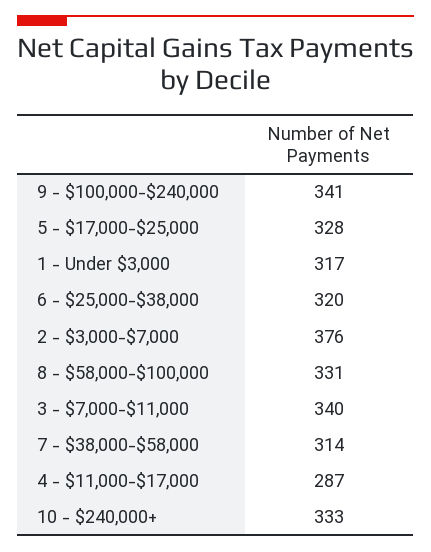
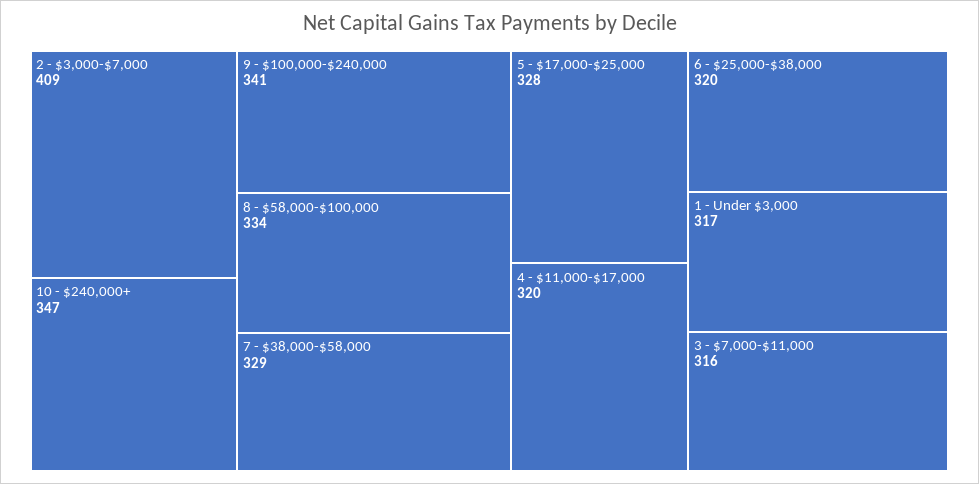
  {
    "9 - $100,000-$240,000": 341,
    "5 - $17,000-$25,000": 328,
    "1 - Under $3,000": 317,
    "6 - $25,000-$38,000": 320,
-   "2 - $3,000-$7,000": 376,
+   "2 - $3,000-$7,000": 409,
-   "8 - $58,000-$100,000": 331,
+   "8 - $58,000-$100,000": 334,
-   "3 - $7,000-$11,000": 340,
+   "3 - $7,000-$11,000": 316,
-   "7 - $38,000-$58,000": 314,
+   "7 - $38,000-$58,000": 329,
-   "4 - $11,000-$17,000": 287,
+   "4 - $11,000-$17,000": 320,
-   "10 - $240,000+": 333
+   "10 - $240,000+": 347
  }

